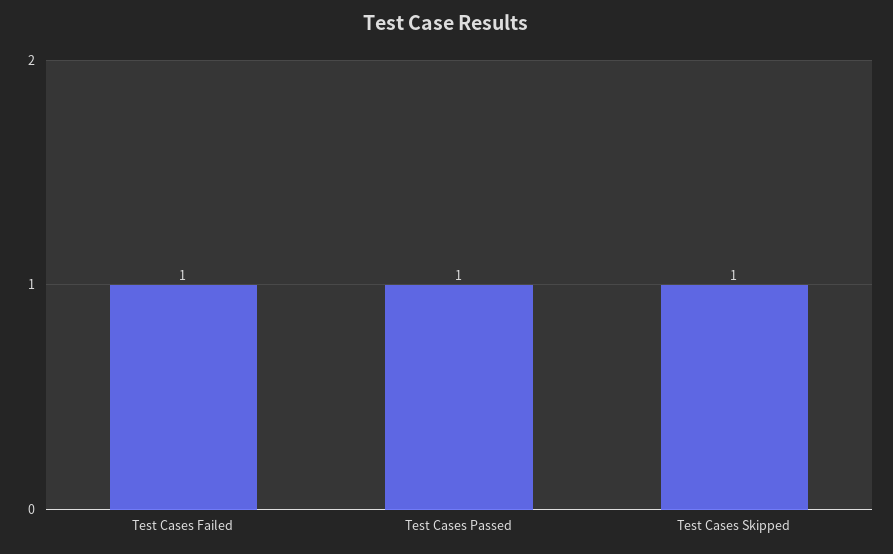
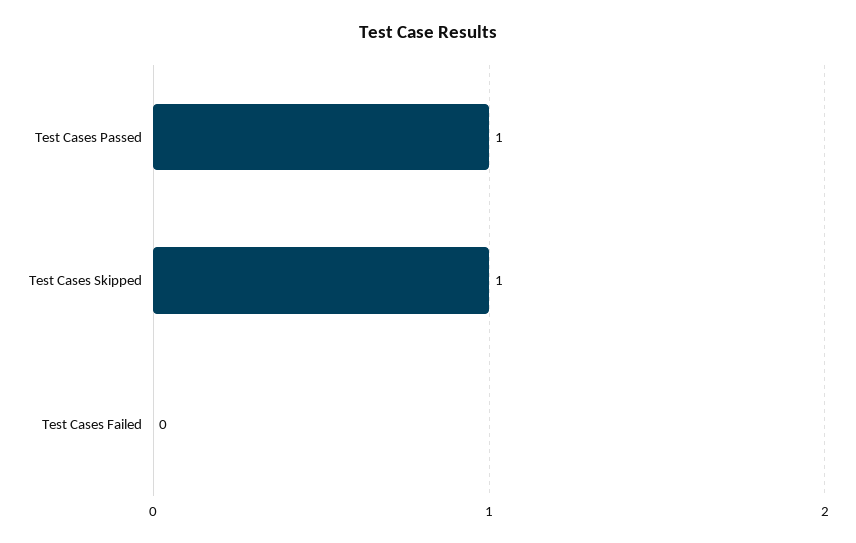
  {
-   "Test Cases Failed": 1,
+   "Test Cases Failed": 0,
    "Test Cases Passed": 1,
    "Test Cases Skipped": 1
  }

